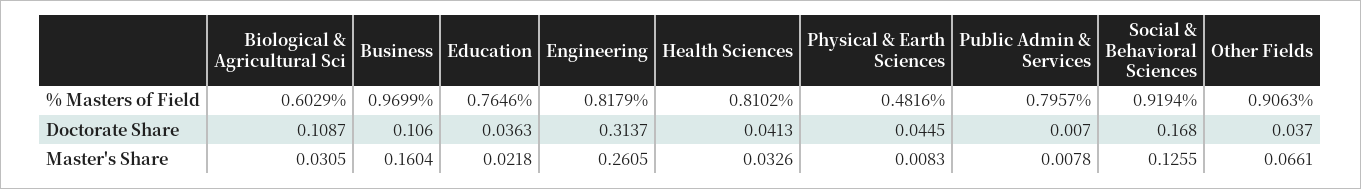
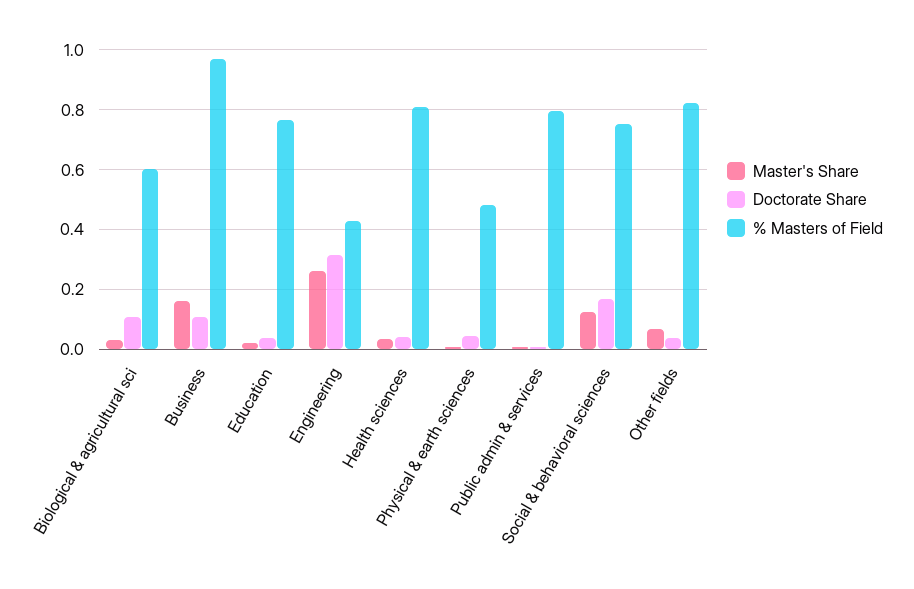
  {
    "% Masters of Field": {
      "Biological & Agricultural Sci": 0.6029,
      "Business": 0.9699,
      "Education": 0.7646,
-     "Engineering": 0.8179,
+     "Engineering": 0.425,
      "Health Sciences": 0.8102,
      "Physical & Earth Sciences": 0.4816,
      "Public Admin & Services": 0.7957,
-     "Social & Behavioral Sciences": 0.9194,
+     "Social & Behavioral Sciences": 0.75,
-     "Other Fields": 0.9063
+     "Other Fields": 0.825
    },
    "Doctorate Share": {
      "Biological & Agricultural Sci": 0.1087,
      "Business": 0.106,
      "Education": 0.0363,
      "Engineering": 0.3137,
      "Health Sciences": 0.0413,
      "Physical & Earth Sciences": 0.0445,
      "Public Admin & Services": 0.007,
      "Social & Behavioral Sciences": 0.168,
      "Other Fields": 0.037
    },
    "Master's Share": {
      "Biological & Agricultural Sci": 0.0305,
      "Business": 0.1604,
      "Education": 0.0218,
      "Engineering": 0.2605,
      "Health Sciences": 0.0326,
      "Physical & Earth Sciences": 0.0083,
      "Public Admin & Services": 0.0078,
      "Social & Behavioral Sciences": 0.1255,
      "Other Fields": 0.0661
    }
  }

